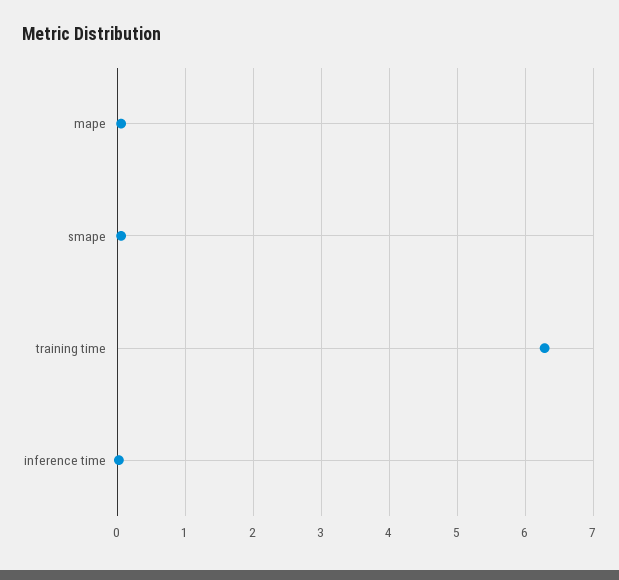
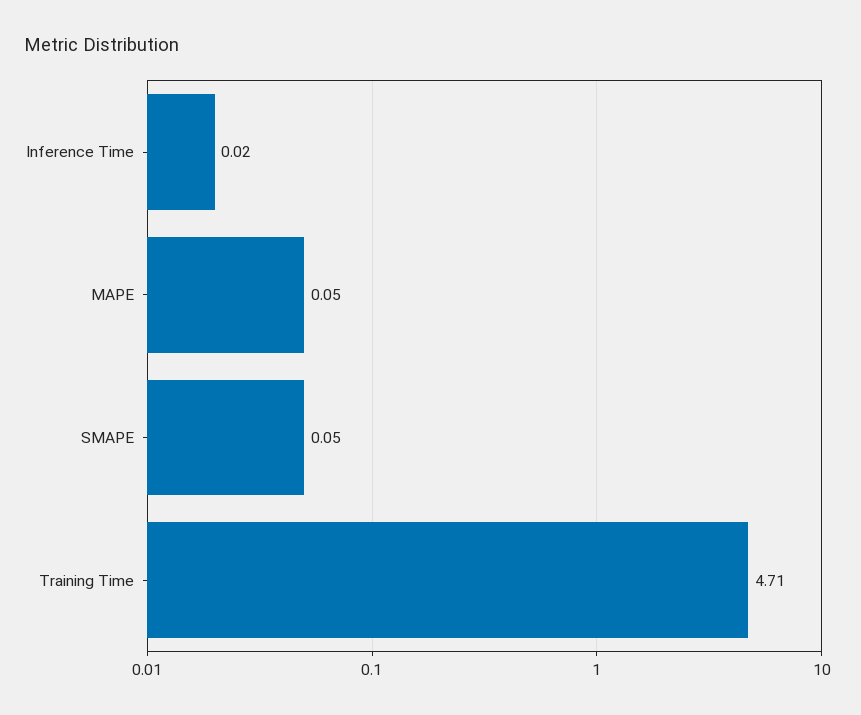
  {
    "mape": 0.05,
    "smape": 0.05,
-   "training time": 6.3,
+   "training time": 4.71,
    "inference time": 0.02
  }

